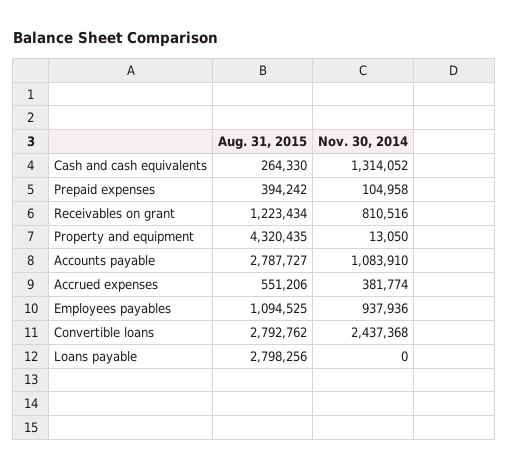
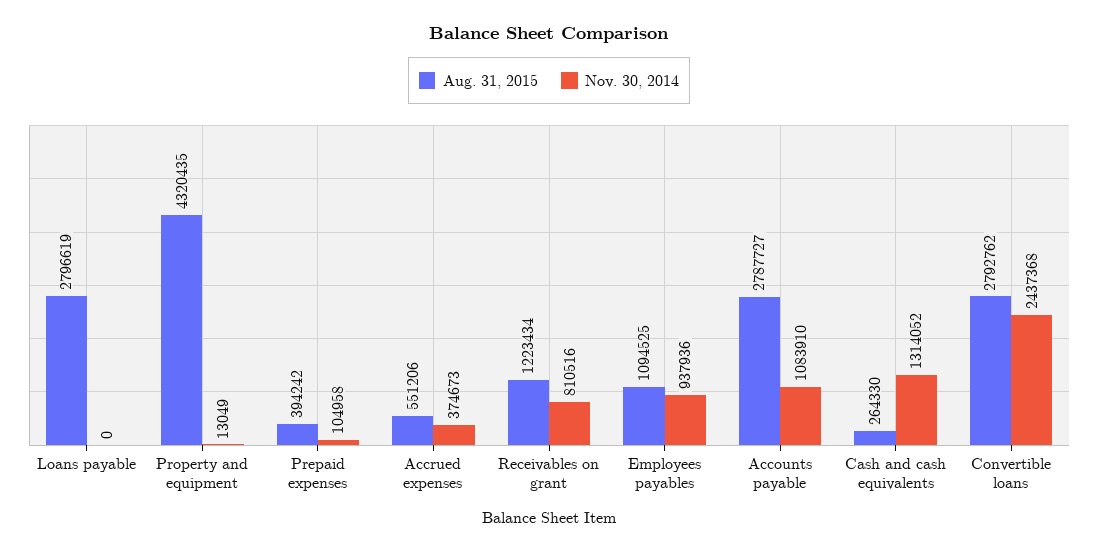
  {
    "Aug. 31, 2015": {
      "Cash and cash equivalents": 264330,
      "Prepaid expenses": 394242,
      "Receivables on grant": 1223434,
      "Property and equipment": 4320435,
      "Accounts payable": 2787727,
      "Accrued expenses": 551206,
      "Employees payables": 1094525,
      "Convertible loans": 2792762,
-     "Loans payable": 2798256
+     "Loans payable": 2796619
    },
    "Nov. 30, 2014": {
      "Cash and cash equivalents": 1314052,
      "Prepaid expenses": 104958,
      "Receivables on grant": 810516,
-     "Property and equipment": 13050,
+     "Property and equipment": 13049,
      "Accounts payable": 1083910,
-     "Accrued expenses": 381774,
+     "Accrued expenses": 374673,
      "Employees payables": 937936,
      "Convertible loans": 2437368,
      "Loans payable": 0
    }
  }

